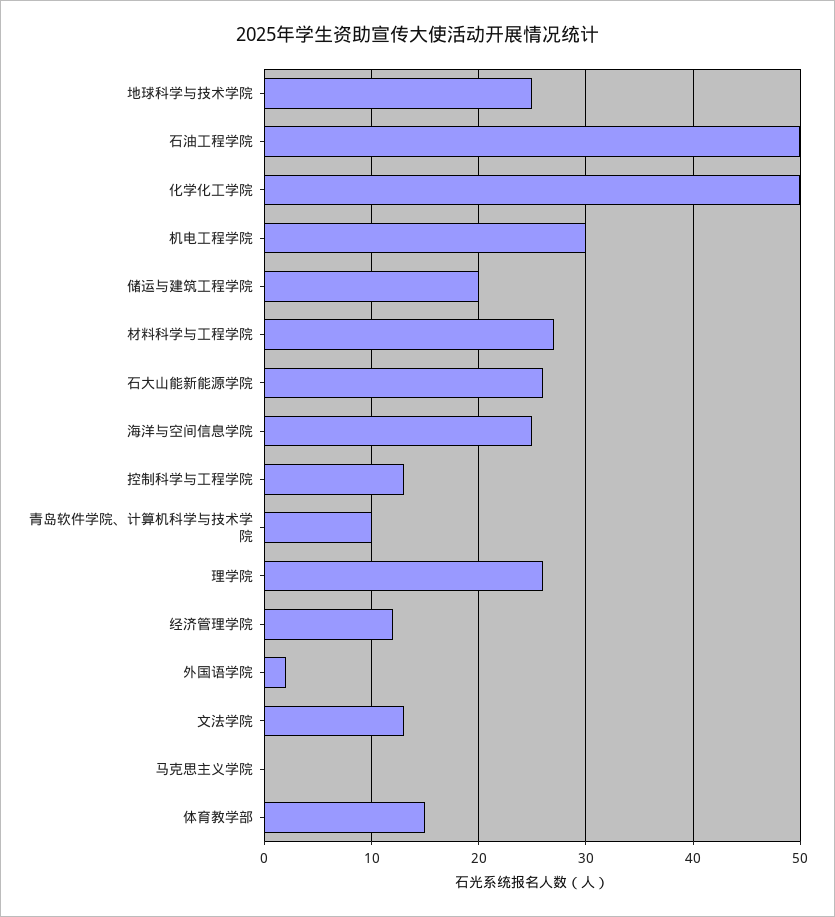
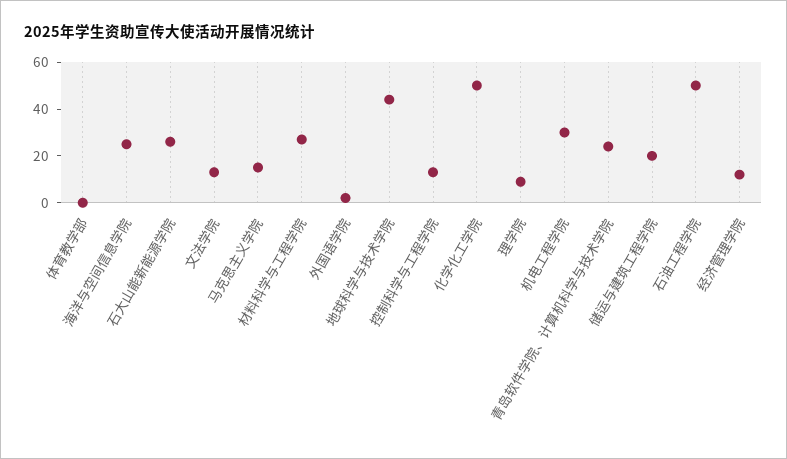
  {
-   "地球科学与技术学院": 25,
+   "地球科学与技术学院": 45,
    "石油工程学院": 50,
    "化学化工学院": 50,
    "机电工程学院": 30,
    "储运与建筑工程学院": 20,
    "材料科学与工程学院": 27,
    "石大山能新能源学院": 26,
    "海洋与空间信息学院": 25,
    "控制科学与工程学院": 13,
-   "青岛软件学院、计算机科学与技术学院": 10,
+   "青岛软件学院、计算机科学与技术学院": 25,
-   "理学院": 26,
+   "理学院": 10,
    "经济管理学院": 12,
    "外国语学院": 2,
    "文法学院": 13,
-   "马克思主义学院": 0,
+   "马克思主义学院": 15,
-   "体育教学部": 15
+   "体育教学部": 0
  }

